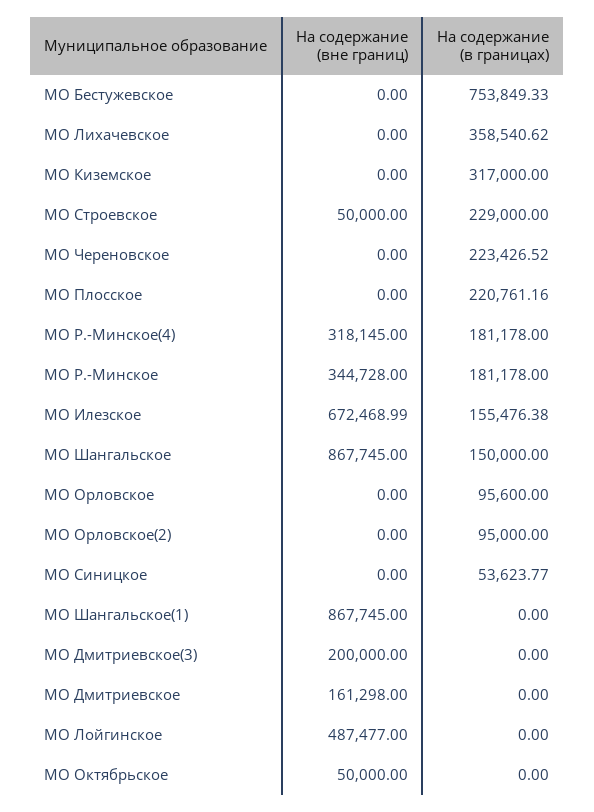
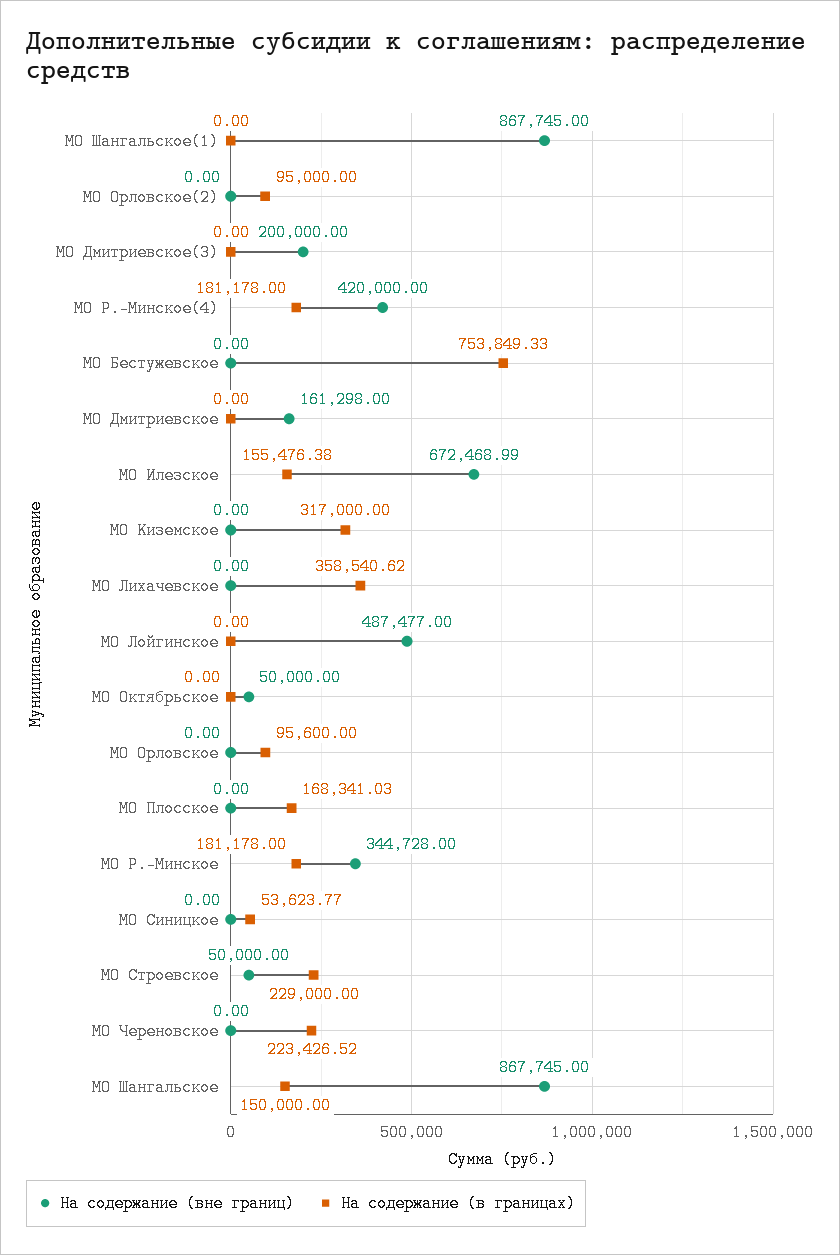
  {
    "На содержание (вне границ)": {
      "МО Бестужевское": 0,
      "МО Лихачевское": 0,
      "МО Киземское": 0,
      "МО Строевское": 50000,
      "МО Череновское": 0,
      "МО Плосское": 0,
-     "МО Р.-Минское(4)": 318145,
+     "МО Р.-Минское(4)": 420000,
      "МО Р.-Минское": 344728,
      "МО Илезское": 672468.99,
      "МО Шангальское": 867745,
      "МО Орловское": 0,
      "МО Орловское(2)": 0,
      "МО Синицкое": 0,
      "МО Шангальское(1)": 867745,
      "МО Дмитриевское(3)": 200000,
      "МО Дмитриевское": 161298,
      "МО Лойгинское": 487477,
      "МО Октябрьское": 50000
    },
    "На содержание (в границах)": {
      "МО Бестужевское": 753849.33,
      "МО Лихачевское": 358540.62,
      "МО Киземское": 317000,
      "МО Строевское": 229000,
      "МО Череновское": 223426.52,
-     "МО Плосское": 220761.16,
+     "МО Плосское": 168341.03,
      "МО Р.-Минское(4)": 181178,
      "МО Р.-Минское": 181178,
      "МО Илезское": 155476.38,
      "МО Шангальское": 150000,
      "МО Орловское": 95600,
      "МО Орловское(2)": 95000,
      "МО Синицкое": 53623.77,
      "МО Шангальское(1)": 0,
      "МО Дмитриевское(3)": 0,
      "МО Дмитриевское": 0,
      "МО Лойгинское": 0,
      "МО Октябрьское": 0
    }
  }

